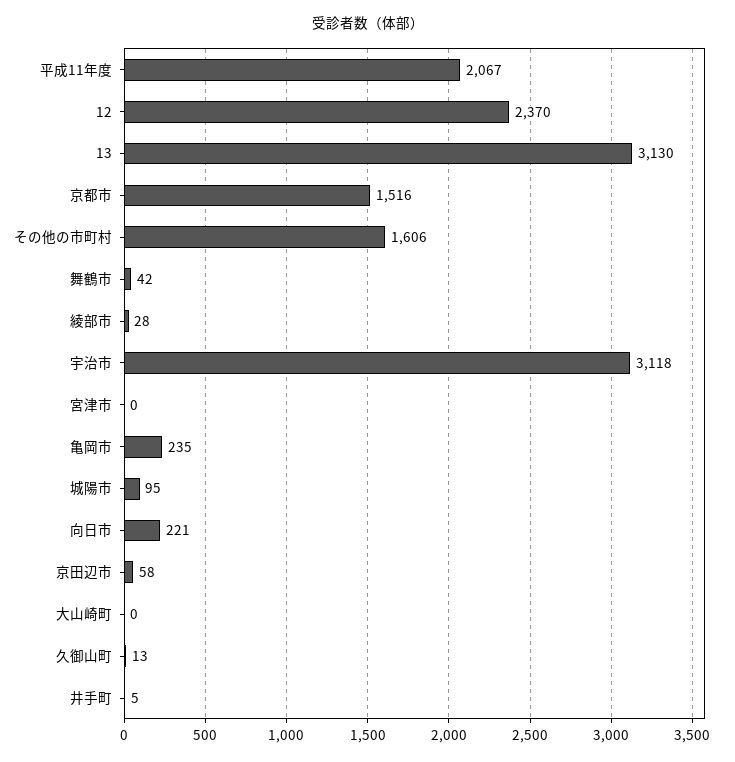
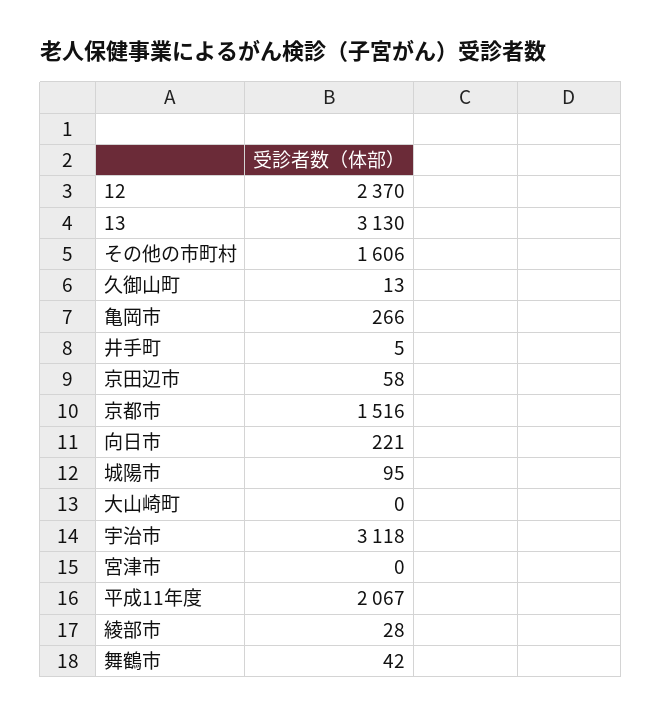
  {
    "平成11年度": 2067,
    "12": 2370,
    "13": 3130,
    "京都市": 1516,
    "その他の市町村": 1606,
    "舞鶴市": 42,
    "綾部市": 28,
    "宇治市": 3118,
    "宮津市": 0,
-   "亀岡市": 235,
+   "亀岡市": 266,
    "城陽市": 95,
    "向日市": 221,
    "京田辺市": 58,
    "大山崎町": 0,
    "久御山町": 13,
    "井手町": 5
  }

